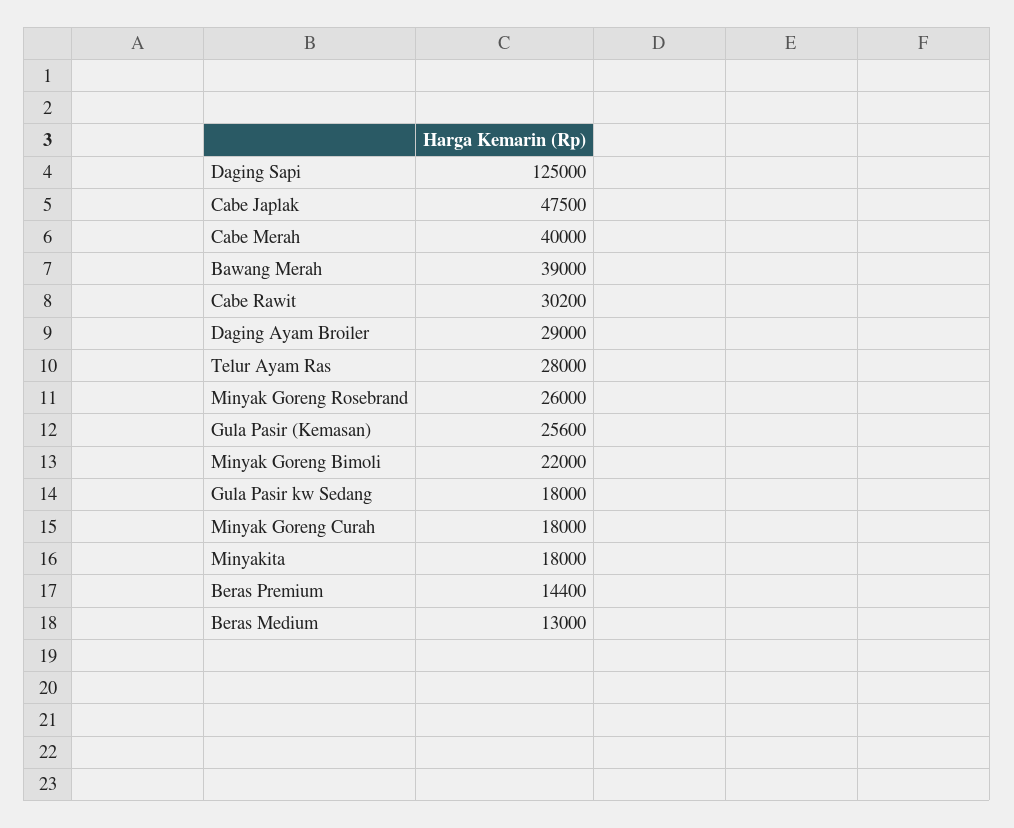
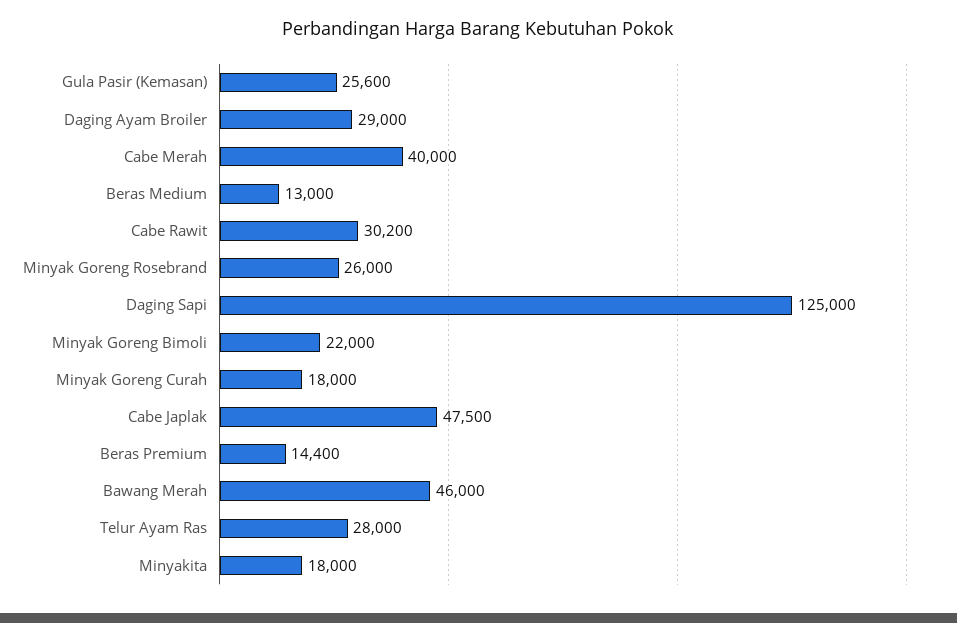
  {
    "Daging Sapi": 125000,
    "Cabe Japlak": 47500,
    "Cabe Merah": 40000,
-   "Bawang Merah": 39000,
+   "Bawang Merah": 46000,
    "Cabe Rawit": 30200,
    "Daging Ayam Broiler": 29000,
    "Telur Ayam Ras": 28000,
    "Minyak Goreng Rosebrand": 26000,
    "Gula Pasir (Kemasan)": 25600,
    "Minyak Goreng Bimoli": 22000,
-   "Gula Pasir kw Sedang": 18000,
    "Minyak Goreng Curah": 18000,
    "Minyakita": 18000,
    "Beras Premium": 14400,
    "Beras Medium": 13000
  }

